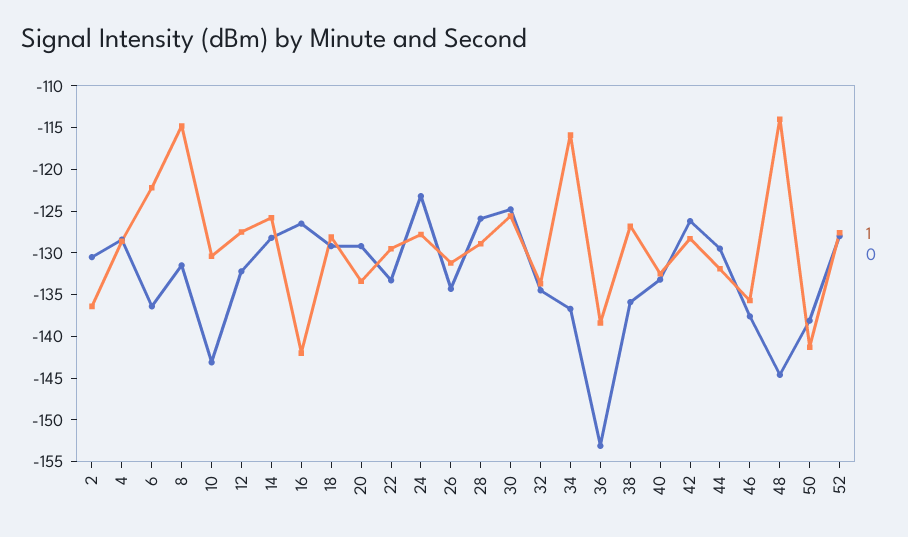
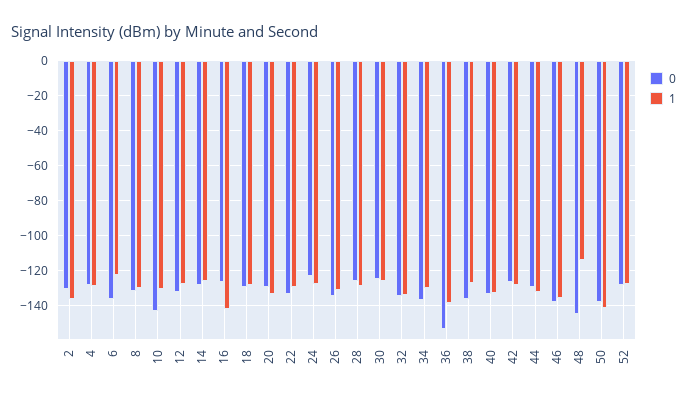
  {
    "1": {
      "2": -136,
      "4": -129,
      "6": -122,
-     "8": -115,
+     "8": -130,
      "10": -130,
      "12": -128,
      "14": -126,
      "16": -142,
      "18": -128,
      "20": -133,
      "22": -130,
      "24": -128,
      "26": -131,
      "28": -129,
      "30": -126,
      "32": -134,
-     "34": -116,
+     "34": -130,
      "36": -138,
      "38": -127,
      "40": -133,
      "42": -128,
      "44": -132,
      "46": -136,
      "48": -114,
      "50": -141,
      "52": -128
    },
    "0": {
      "2": -131,
      "4": -128,
      "6": -136,
      "8": -132,
      "10": -143,
      "12": -132,
      "14": -128,
      "16": -127,
      "18": -129,
      "20": -129,
      "22": -133,
      "24": -123,
      "26": -134,
      "28": -126,
      "30": -125,
      "32": -135,
      "34": -137,
      "36": -153,
      "38": -136,
      "40": -133,
      "42": -126,
      "44": -130,
      "46": -138,
      "48": -145,
      "50": -138,
      "52": -128
    }
  }

